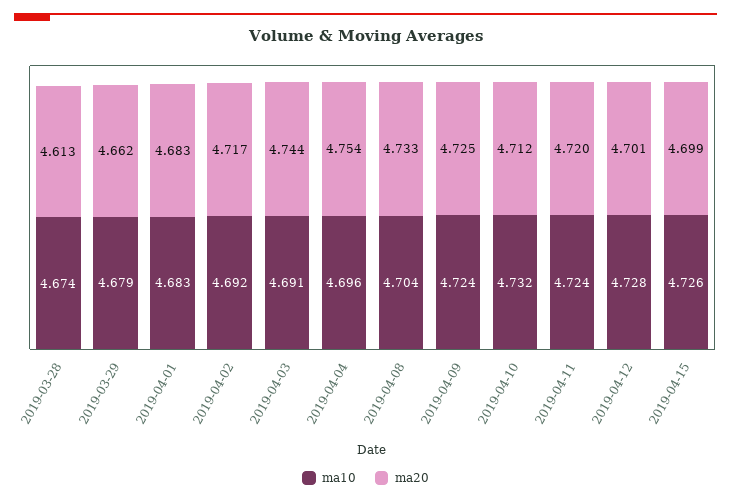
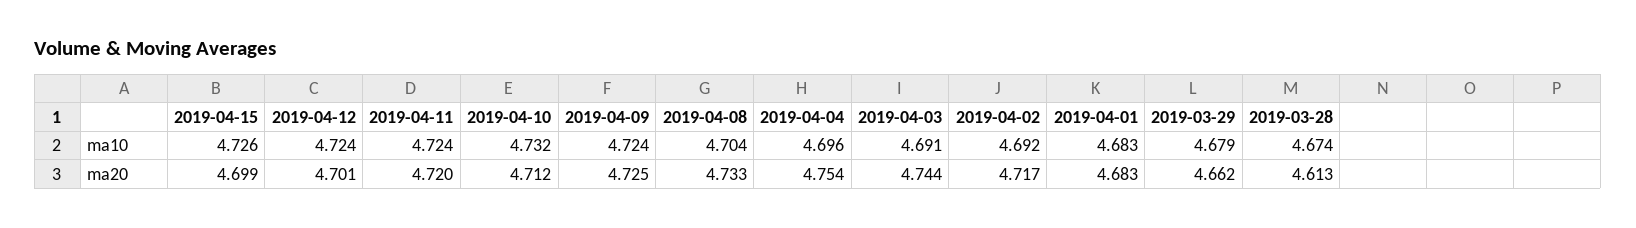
  {
    "ma10": {
      "2019-03-28": 4.674,
      "2019-03-29": 4.679,
      "2019-04-01": 4.683,
      "2019-04-02": 4.692,
      "2019-04-03": 4.691,
      "2019-04-04": 4.696,
      "2019-04-08": 4.704,
      "2019-04-09": 4.724,
      "2019-04-10": 4.732,
      "2019-04-11": 4.724,
-     "2019-04-12": 4.728,
+     "2019-04-12": 4.724,
      "2019-04-15": 4.726
    },
    "ma20": {
      "2019-03-28": 4.613,
      "2019-03-29": 4.662,
      "2019-04-01": 4.683,
      "2019-04-02": 4.717,
      "2019-04-03": 4.744,
      "2019-04-04": 4.754,
      "2019-04-08": 4.733,
      "2019-04-09": 4.725,
      "2019-04-10": 4.712,
      "2019-04-11": 4.72,
      "2019-04-12": 4.701,
      "2019-04-15": 4.699
    }
  }

